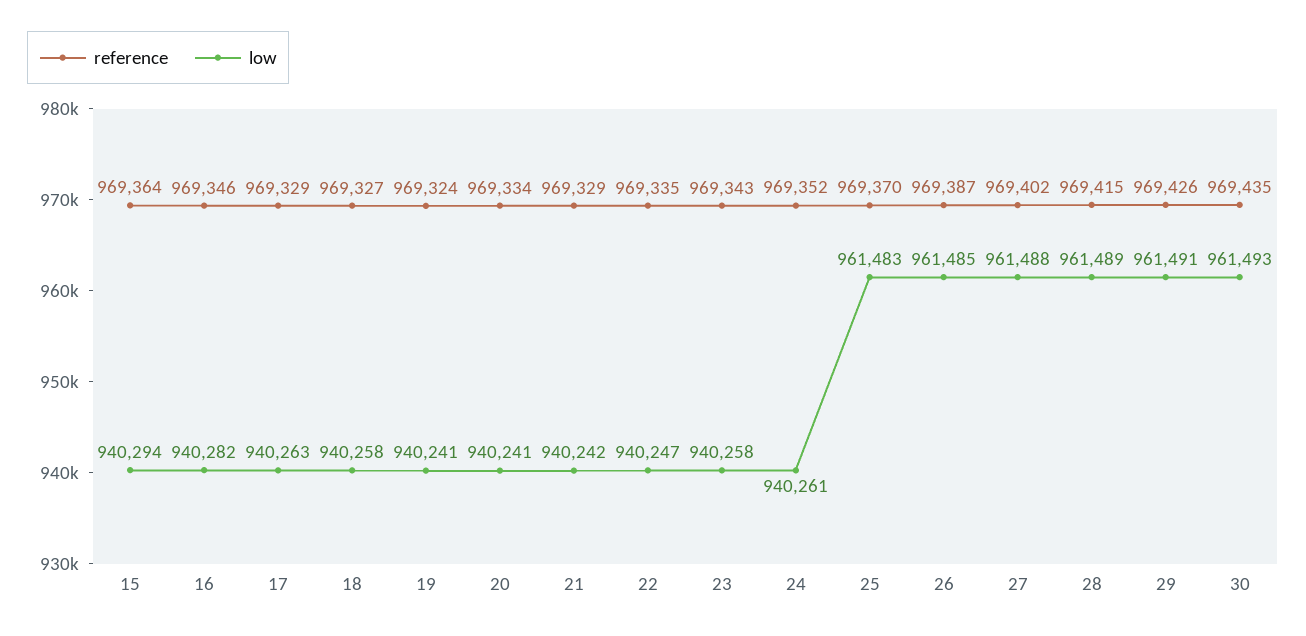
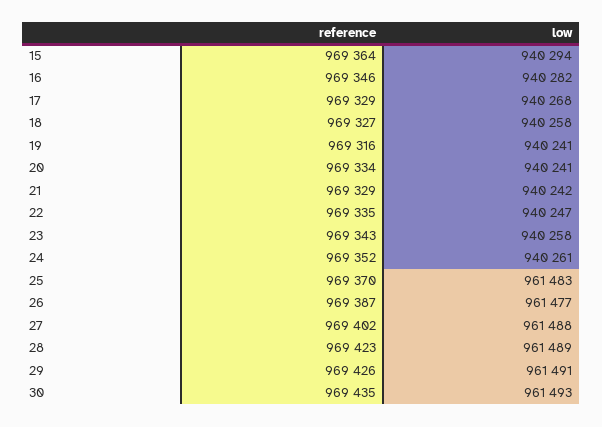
  {
    "reference": {
      "15": 969364,
      "16": 969346,
      "17": 969329,
      "18": 969327,
-     "19": 969324,
+     "19": 969316,
      "20": 969334,
      "21": 969329,
      "22": 969335,
      "23": 969343,
      "24": 969352,
      "25": 969370,
      "26": 969387,
      "27": 969402,
-     "28": 969415,
+     "28": 969423,
      "29": 969426,
      "30": 969435
    },
    "low": {
      "15": 940294,
      "16": 940282,
-     "17": 940263,
+     "17": 940268,
      "18": 940258,
      "19": 940241,
      "20": 940241,
      "21": 940242,
      "22": 940247,
      "23": 940258,
      "24": 940261,
      "25": 961483,
-     "26": 961485,
+     "26": 961477,
      "27": 961488,
      "28": 961489,
      "29": 961491,
      "30": 961493
    }
  }

